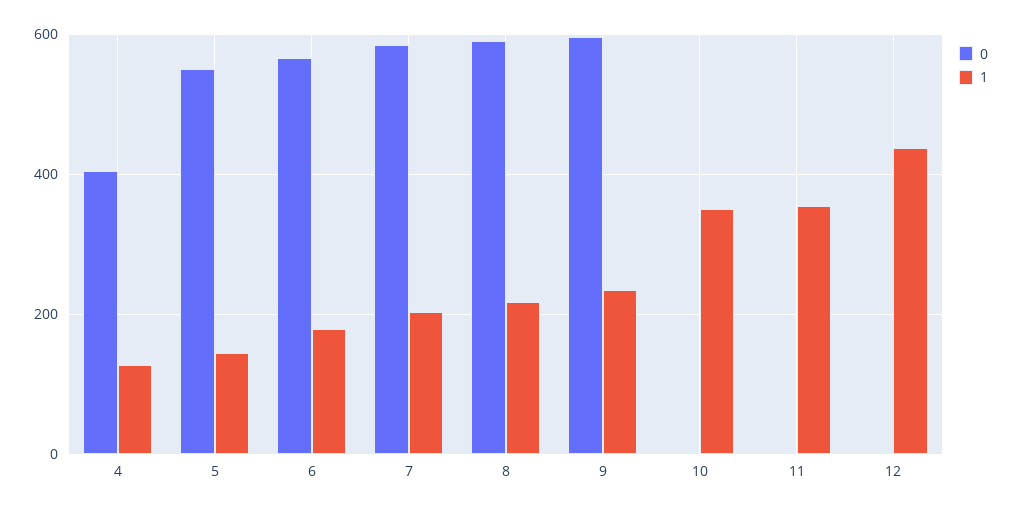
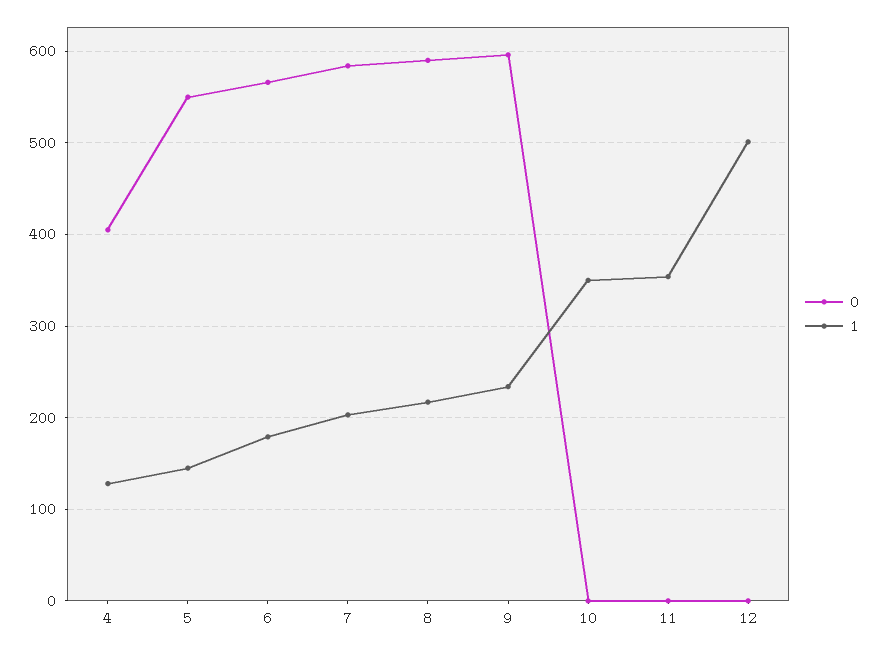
  {
    "0": {
      "4": 410,
      "5": 550,
      "6": 570,
      "7": 580,
      "8": 590,
      "9": 600,
      "10": 0,
      "11": 0,
      "12": 0
    },
    "1": {
      "4": 130,
      "5": 150,
      "6": 180,
      "7": 200,
      "8": 220,
      "9": 230,
      "10": 350,
      "11": 350,
-     "12": 440
+     "12": 500
    }
  }

